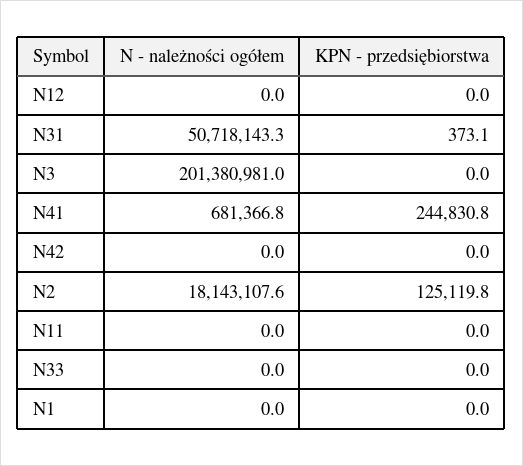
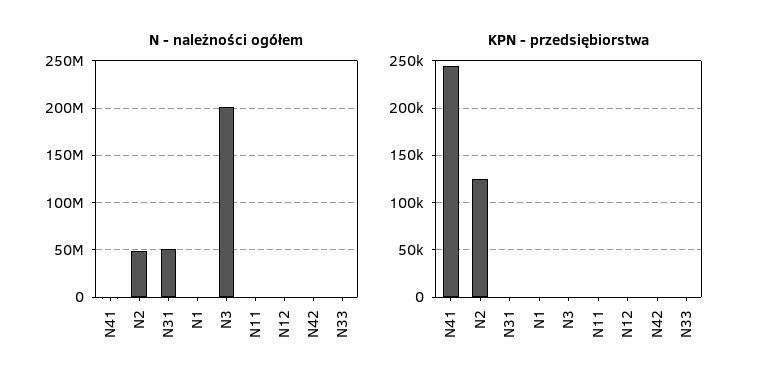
  {
    "N - należności ogółem": {
      "N12": 0,
      "N31": 50718143.3,
      "N3": 201380981,
      "N41": 681366.8,
      "N42": 0,
-     "N2": 18143107.6,
+     "N2": 50000000,
      "N11": 0,
      "N33": 0,
      "N1": 0
    },
    "KPN - przedsiębiorstwa": {
      "N12": 0,
      "N31": 373.1,
      "N3": 0,
      "N41": 244830.8,
      "N42": 0,
      "N2": 125119.8,
      "N11": 0,
      "N33": 0,
      "N1": 0
    }
  }

